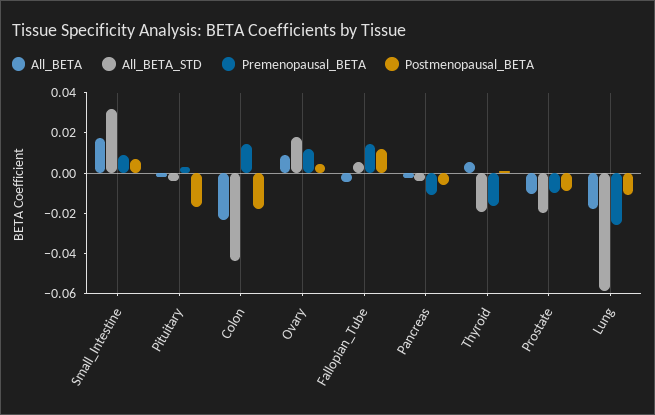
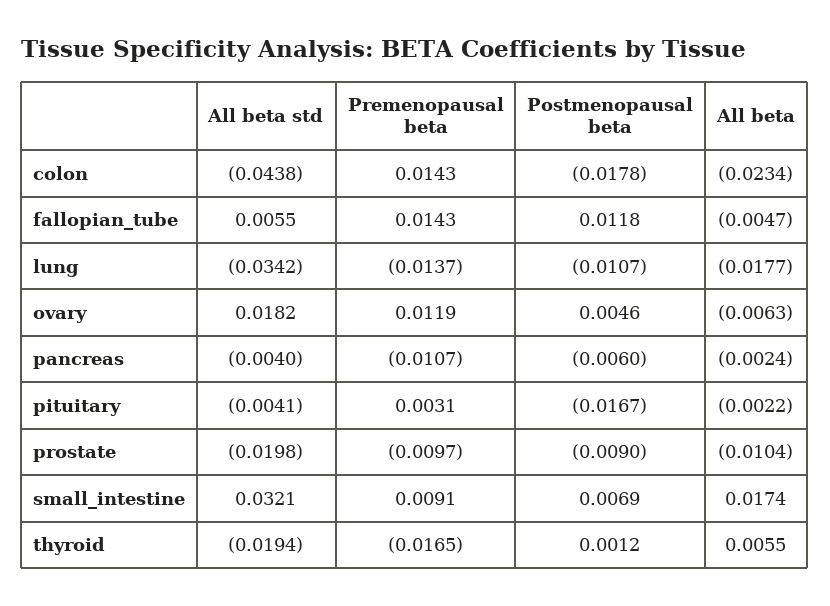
  {
    "All_BETA": {
      "Small_Intestine": 0.0174,
      "Pituitary": -0.0022,
      "Colon": -0.0234,
-     "Ovary": 0.01,
+     "Ovary": -0.0063,
      "Fallopian_Tube": -0.0047,
      "Pancreas": -0.0024,
      "Thyroid": 0.0055,
      "Prostate": -0.0104,
      "Lung": -0.0177
    },
    "All_BETA_STD": {
      "Small_Intestine": 0.0321,
      "Pituitary": -0.0041,
      "Colon": -0.0438,
      "Ovary": 0.0182,
      "Fallopian_Tube": 0.0055,
      "Pancreas": -0.004,
      "Thyroid": -0.0194,
      "Prostate": -0.0198,
-     "Lung": -0.06
+     "Lung": -0.0342
    },
    "Premenopausal_BETA": {
      "Small_Intestine": 0.0091,
      "Pituitary": 0.0031,
      "Colon": 0.0143,
      "Ovary": 0.0119,
      "Fallopian_Tube": 0.0143,
      "Pancreas": -0.0107,
      "Thyroid": -0.0165,
      "Prostate": -0.0097,
-     "Lung": -0.025
+     "Lung": -0.0137
    },
    "Postmenopausal_BETA": {
      "Small_Intestine": 0.0069,
      "Pituitary": -0.0167,
      "Colon": -0.0178,
      "Ovary": 0.0046,
      "Fallopian_Tube": 0.0118,
      "Pancreas": -0.006,
      "Thyroid": 0.0012,
      "Prostate": -0.009,
      "Lung": -0.0107
    }
  }

